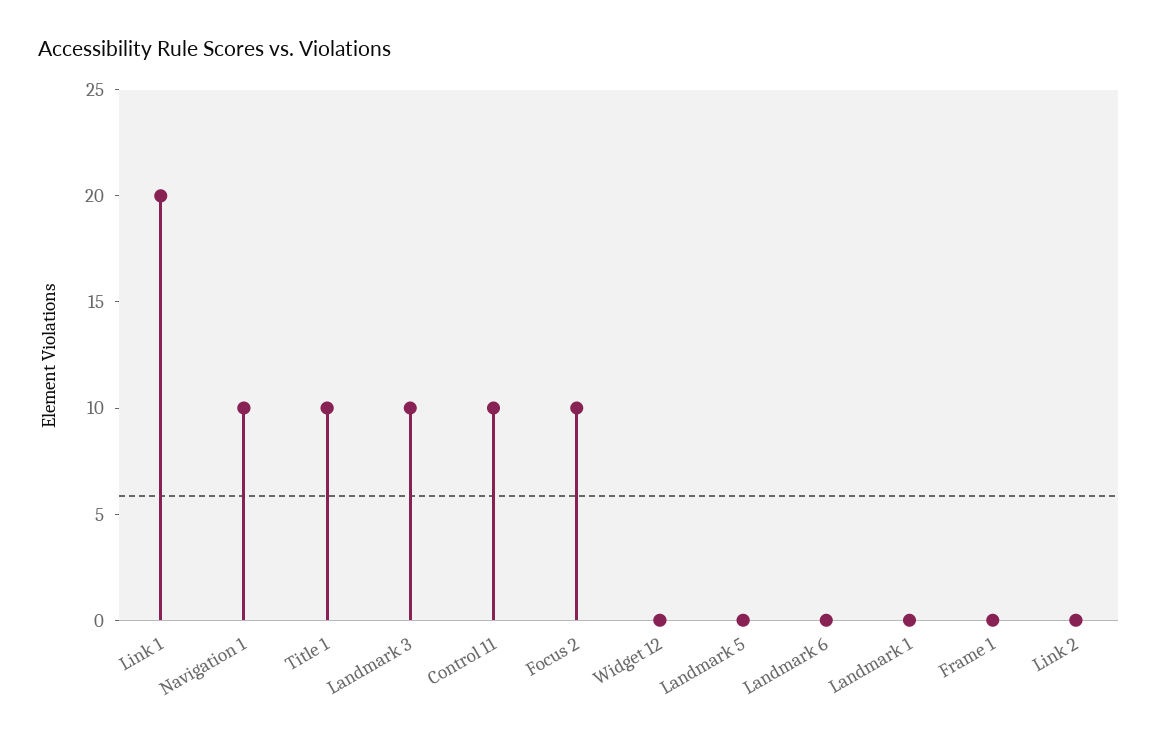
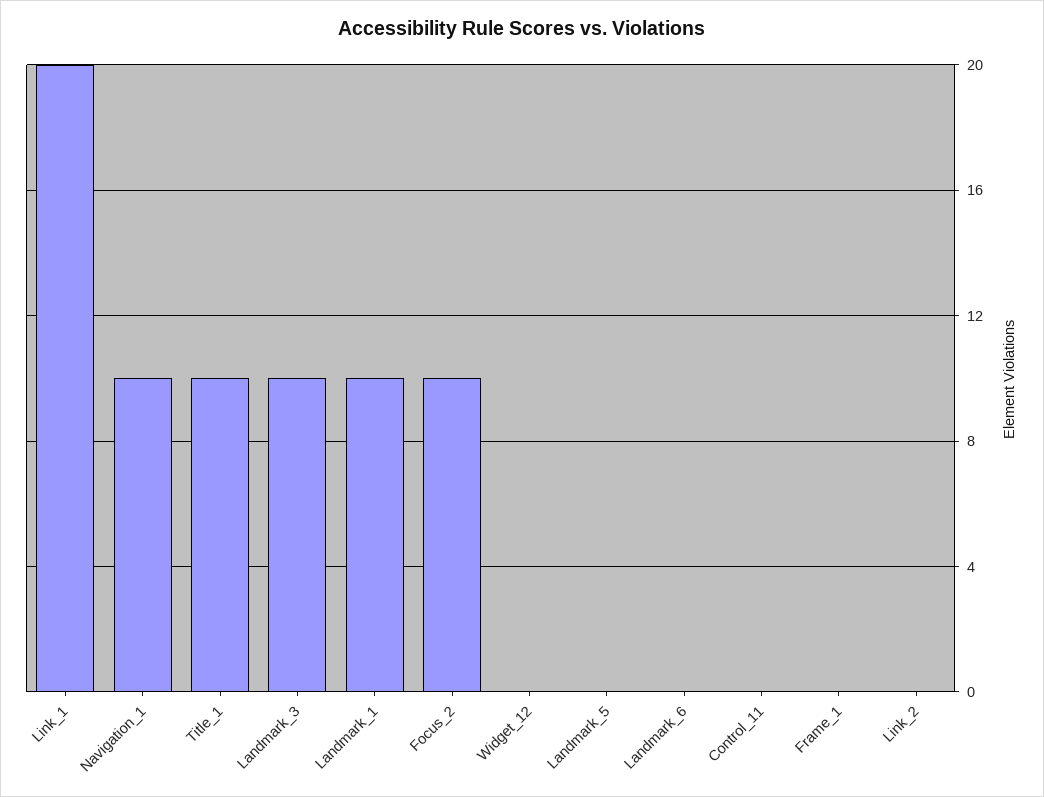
  {
    "Link 1": 20,
    "Navigation 1": 10,
    "Title 1": 10,
    "Landmark 3": 10,
-   "Control 11": 10,
+   "Control 11": 0,
    "Focus 2": 10,
    "Widget 12": 0,
    "Landmark 5": 0,
    "Landmark 6": 0,
-   "Landmark 1": 0,
+   "Landmark 1": 10,
    "Frame 1": 0,
    "Link 2": 0
  }

